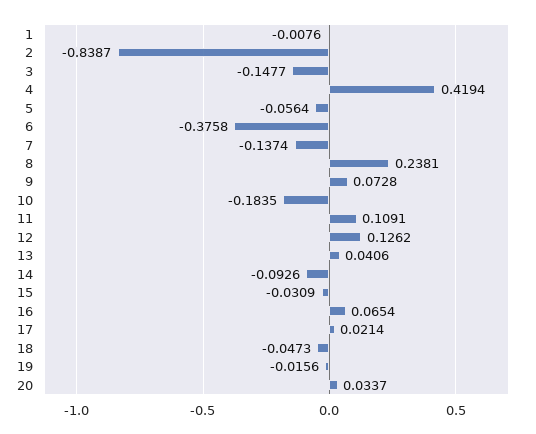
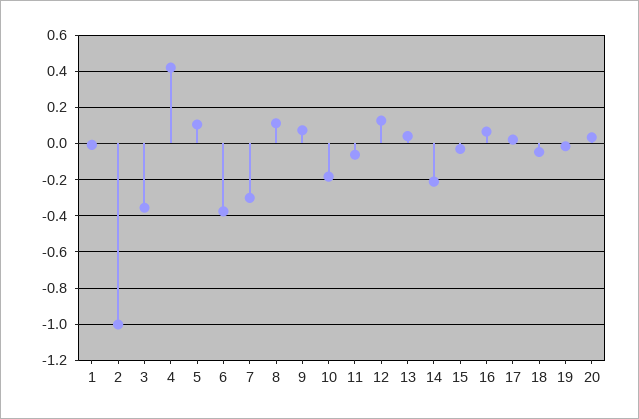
  {
    "1": -0.0076,
-   "2": -0.8387,
+   "2": -1,
-   "3": -0.1477,
+   "3": -0.35,
    "4": 0.4194,
-   "5": -0.0564,
+   "5": 0.1,
    "6": -0.3758,
-   "7": -0.1374,
+   "7": -0.3,
-   "8": 0.2381,
+   "8": 0.1,
    "9": 0.0728,
    "10": -0.1835,
-   "11": 0.1091,
+   "11": -0.05,
    "12": 0.1262,
    "13": 0.0406,
-   "14": -0.0926,
+   "14": -0.2,
    "15": -0.0309,
    "16": 0.0654,
    "17": 0.0214,
    "18": -0.0473,
    "19": -0.0156,
    "20": 0.0337
  }

